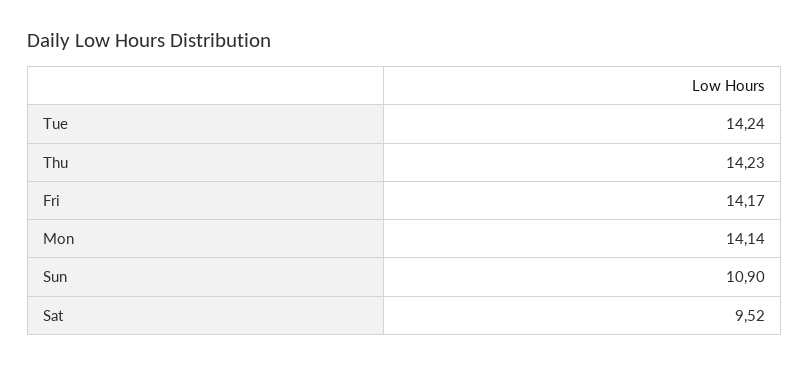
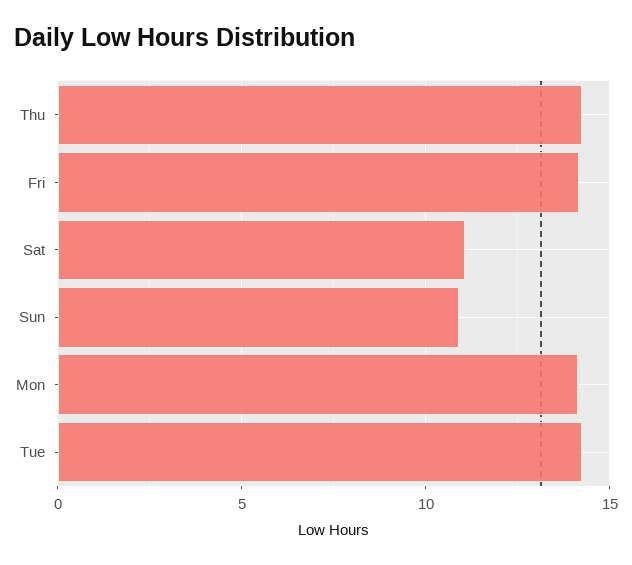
  {
    "Tue": 14.24,
    "Thu": 14.23,
    "Fri": 14.17,
    "Mon": 14.14,
    "Sun": 10.9,
-   "Sat": 9.52
+   "Sat": 11
  }

